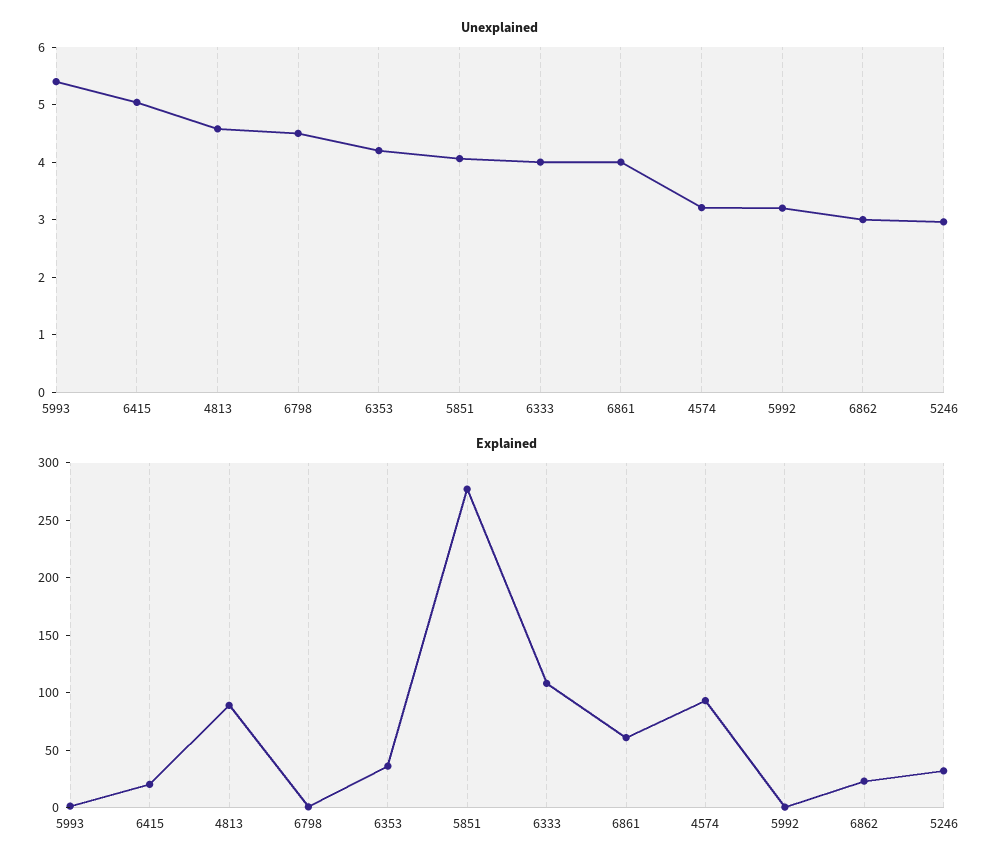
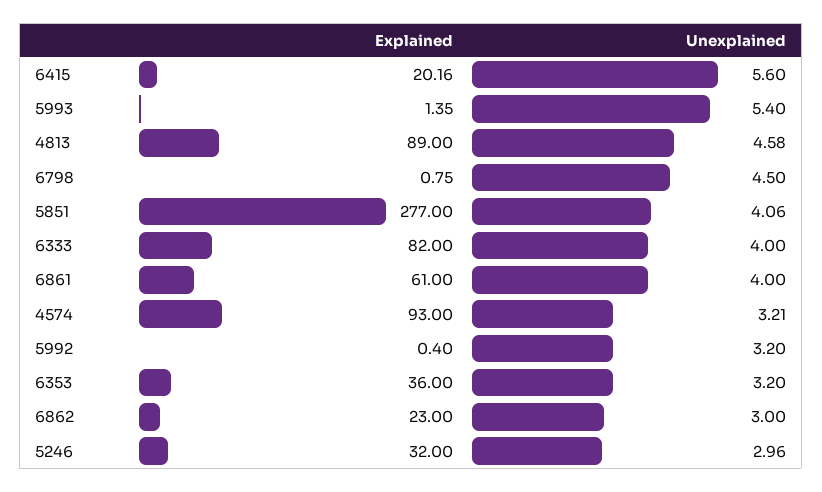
  {
    "Unexplained": {
      "5993": 5.4,
-     "6415": 5,
+     "6415": 5.6,
      "4813": 4.58,
      "6798": 4.5,
-     "6353": 4.2,
+     "6353": 3.2,
      "5851": 4.06,
      "6333": 4,
      "6861": 4,
      "4574": 3.21,
      "5992": 3.2,
      "6862": 3,
      "5246": 2.96
    },
    "Explained": {
      "5993": 1.35,
      "6415": 20.16,
      "4813": 89,
      "6798": 0.75,
      "6353": 36,
      "5851": 277,
-     "6333": 110,
+     "6333": 82,
      "6861": 61,
      "4574": 93,
      "5992": 0.4,
      "6862": 23,
      "5246": 32
    }
  }

